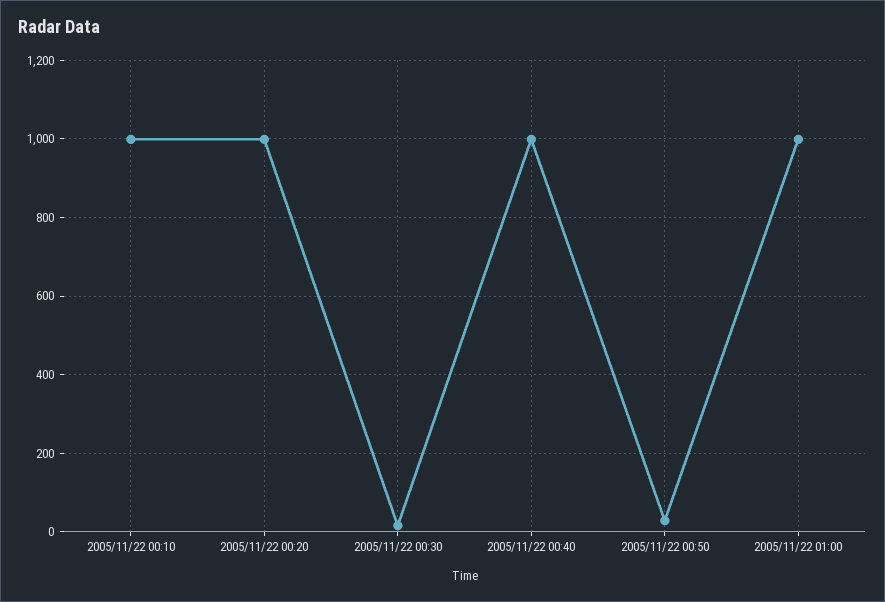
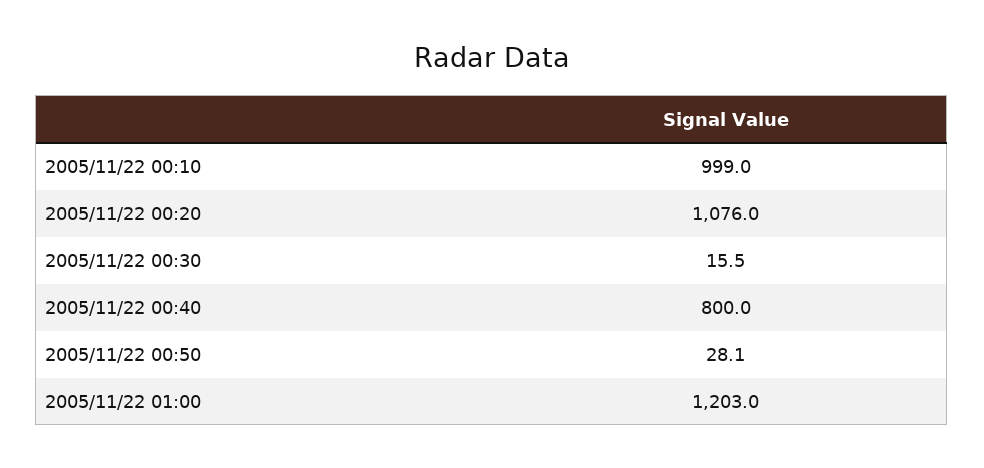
  {
    "2005/11/22 00:10": 999,
-   "2005/11/22 00:20": 1000,
+   "2005/11/22 00:20": 1076,
    "2005/11/22 00:30": 15.5,
-   "2005/11/22 00:40": 1000,
+   "2005/11/22 00:40": 800,
    "2005/11/22 00:50": 28.1,
-   "2005/11/22 01:00": 1000
+   "2005/11/22 01:00": 1203
  }

